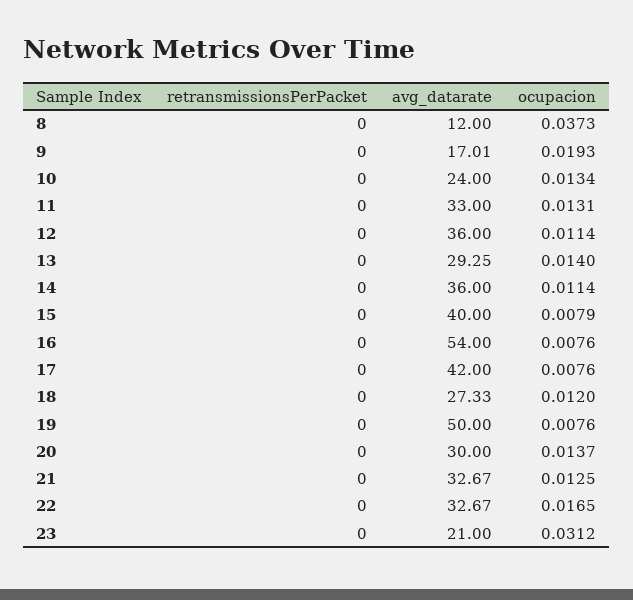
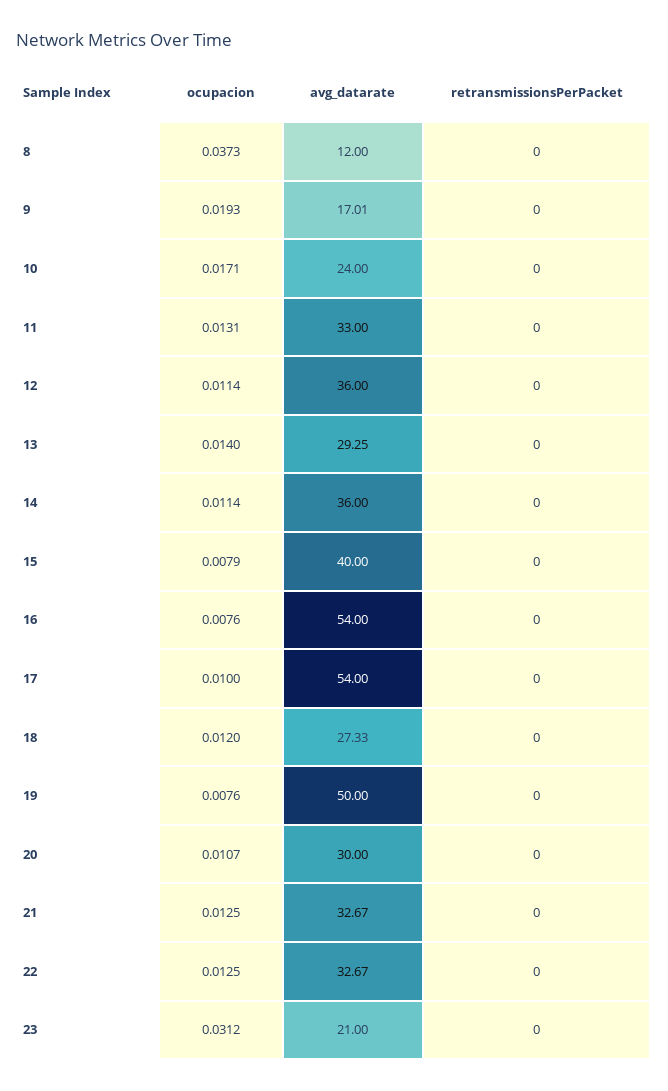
  {
    "retransmissionsPerPacket": {
      "8": 0,
      "9": 0,
      "10": 0,
      "11": 0,
      "12": 0,
      "13": 0,
      "14": 0,
      "15": 0,
      "16": 0,
      "17": 0,
      "18": 0,
      "19": 0,
      "20": 0,
      "21": 0,
      "22": 0,
      "23": 0
    },
    "avg_datarate": {
      "8": 12,
      "9": 17.01,
      "10": 24,
      "11": 33,
      "12": 36,
      "13": 29.25,
      "14": 36,
      "15": 40,
      "16": 54,
-     "17": 42,
+     "17": 54,
      "18": 27.33,
      "19": 50,
      "20": 30,
      "21": 32.67,
      "22": 32.67,
      "23": 21
    },
    "ocupacion": {
      "8": 0.0373,
      "9": 0.0193,
-     "10": 0.0134,
+     "10": 0.0171,
      "11": 0.0131,
      "12": 0.0114,
      "13": 0.014,
      "14": 0.0114,
      "15": 0.0079,
      "16": 0.0076,
-     "17": 0.0076,
+     "17": 0.01,
      "18": 0.012,
      "19": 0.0076,
-     "20": 0.0137,
+     "20": 0.0107,
      "21": 0.0125,
-     "22": 0.0165,
+     "22": 0.0125,
      "23": 0.0312
    }
  }

